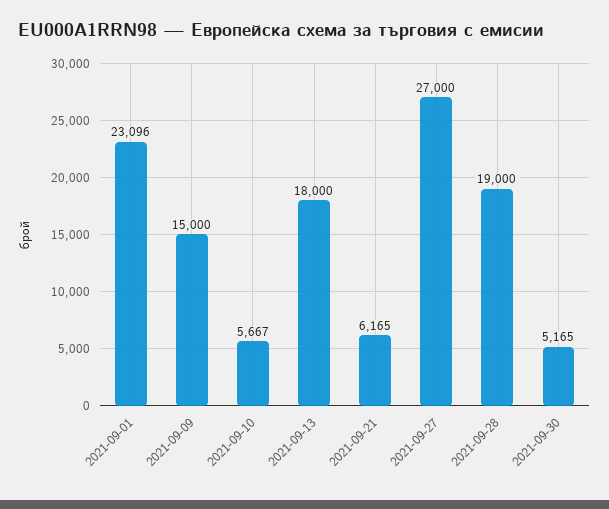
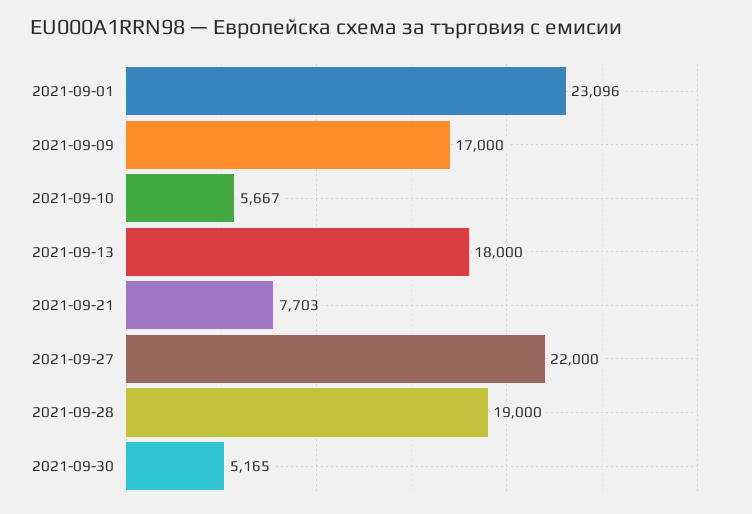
  {
    "2021-09-01": 23096,
-   "2021-09-09": 15000,
+   "2021-09-09": 17000,
    "2021-09-10": 5667,
    "2021-09-13": 18000,
-   "2021-09-21": 6165,
+   "2021-09-21": 7703,
-   "2021-09-27": 27000,
+   "2021-09-27": 22000,
    "2021-09-28": 19000,
    "2021-09-30": 5165
  }

